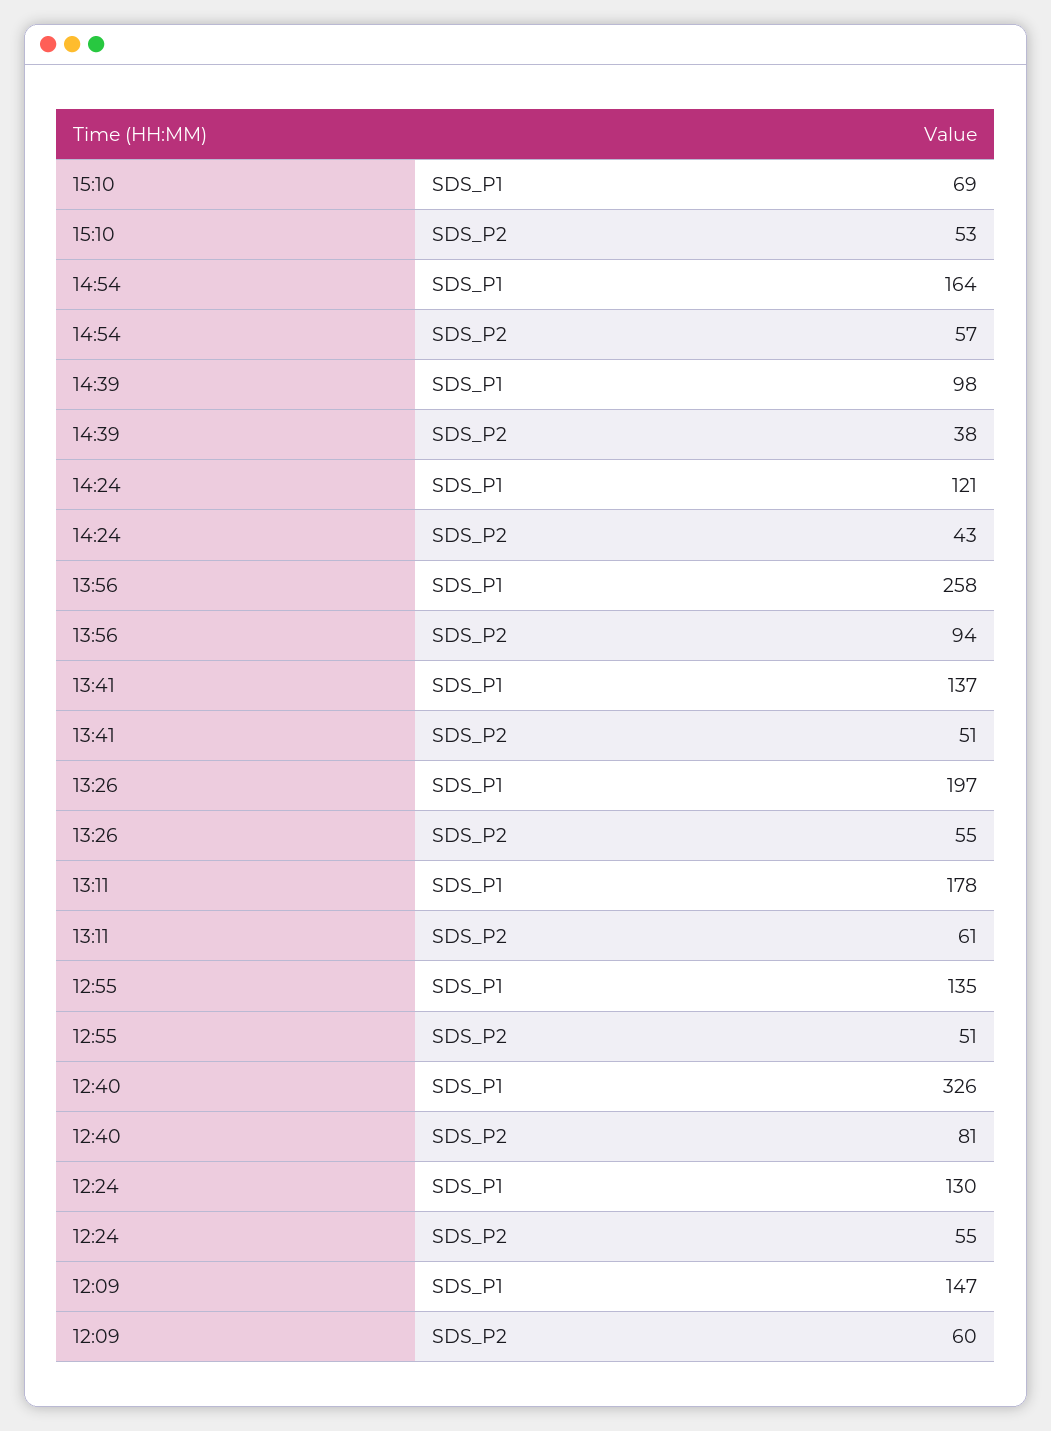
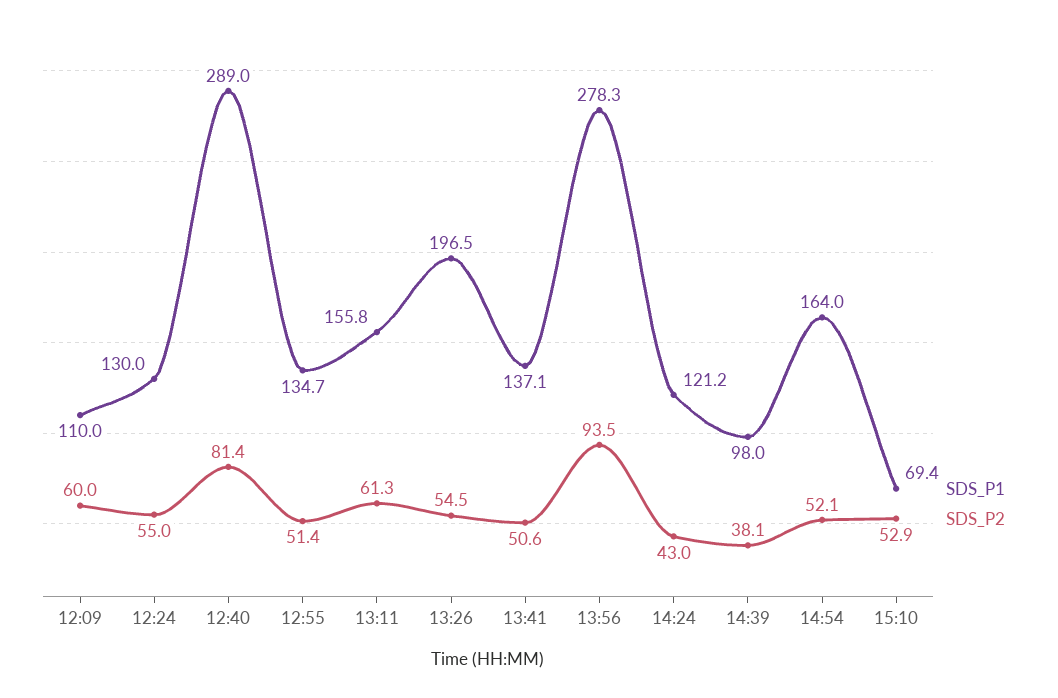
  {
    "SDS_P1": {
      "15:10": 69.4,
      "14:54": 164,
      "14:39": 98,
      "14:24": 121.2,
-     "13:56": 258,
+     "13:56": 278.3,
      "13:41": 137.1,
      "13:26": 196.5,
-     "13:11": 178,
+     "13:11": 155.8,
      "12:55": 134.7,
-     "12:40": 326,
+     "12:40": 289,
      "12:24": 130,
-     "12:09": 147
+     "12:09": 110
    },
    "SDS_P2": {
      "15:10": 52.9,
-     "14:54": 57,
+     "14:54": 52.1,
      "14:39": 38.1,
      "14:24": 43,
      "13:56": 93.5,
      "13:41": 50.6,
      "13:26": 54.5,
      "13:11": 61.3,
      "12:55": 51.4,
      "12:40": 81.4,
      "12:24": 55,
      "12:09": 60
    }
  }

